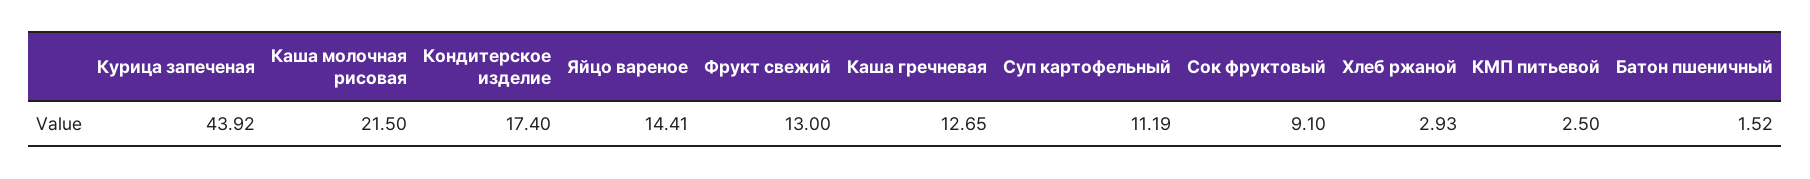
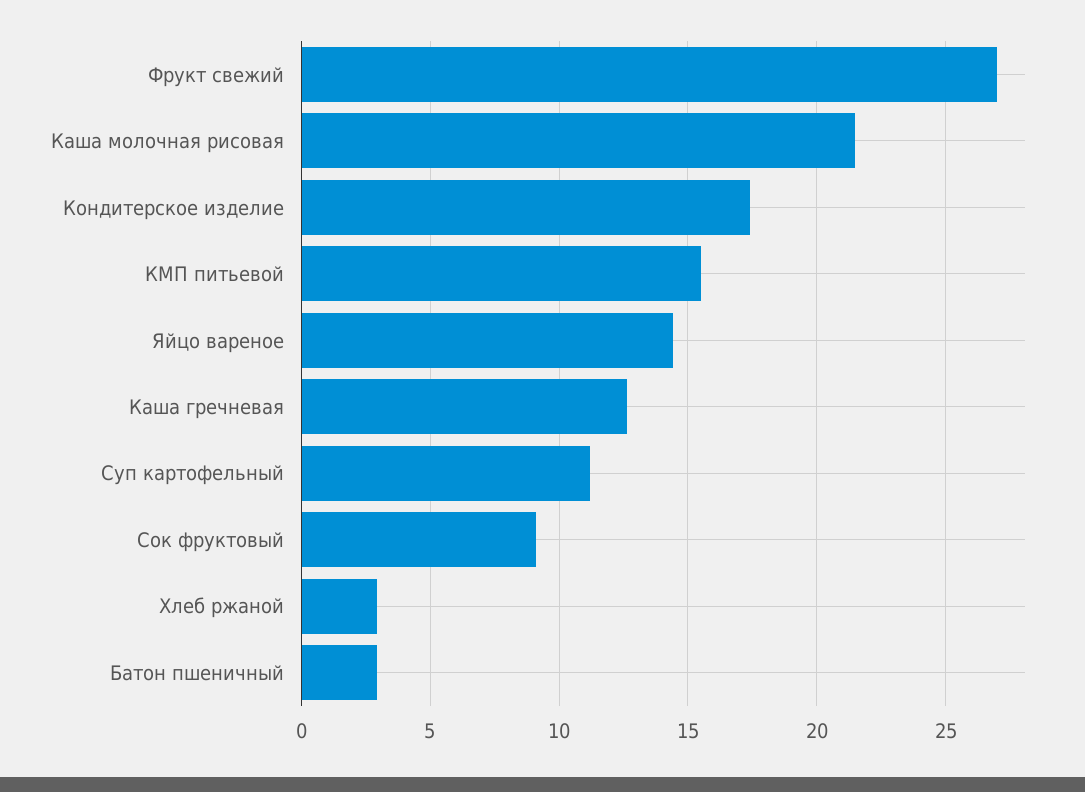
  {
-   "Курица запеченая": 43.92,
    "Каша молочная рисовая": 21.5,
    "Кондитерское изделие": 17.4,
    "Яйцо вареное": 14.41,
-   "Фрукт свежий": 13,
+   "Фрукт свежий": 27,
    "Каша гречневая": 12.65,
    "Суп картофельный": 11.19,
    "Сок фруктовый": 9.1,
    "Хлеб ржаной": 2.93,
-   "КМП питьевой": 2.5,
+   "КМП питьевой": 15.5,
-   "Батон пшеничный": 1.52
+   "Батон пшеничный": 3
  }

